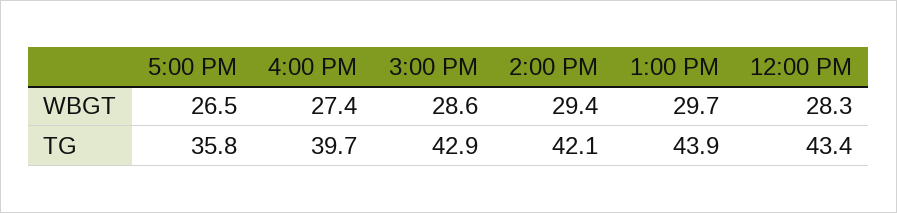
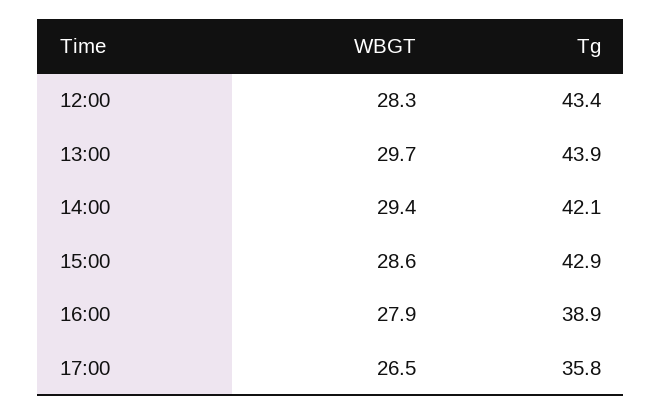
  {
    "5:00 PM": {
      "WBGT": 26.5,
      "TG": 35.8
    },
    "4:00 PM": {
-     "WBGT": 27.4,
+     "WBGT": 27.9,
-     "TG": 39.7
+     "TG": 38.9
    },
    "3:00 PM": {
      "WBGT": 28.6,
      "TG": 42.9
    },
    "2:00 PM": {
      "WBGT": 29.4,
      "TG": 42.1
    },
    "1:00 PM": {
      "WBGT": 29.7,
      "TG": 43.9
    },
    "12:00 PM": {
      "WBGT": 28.3,
      "TG": 43.4
    }
  }

